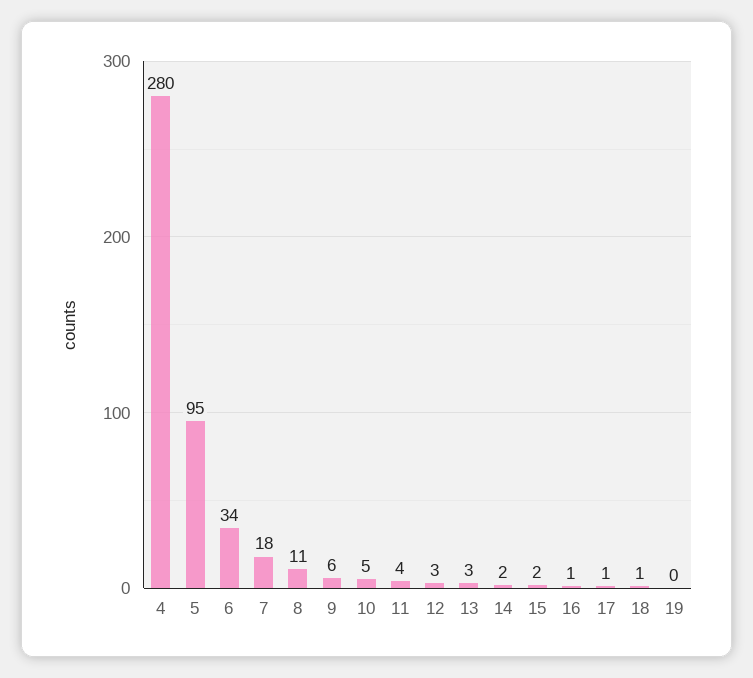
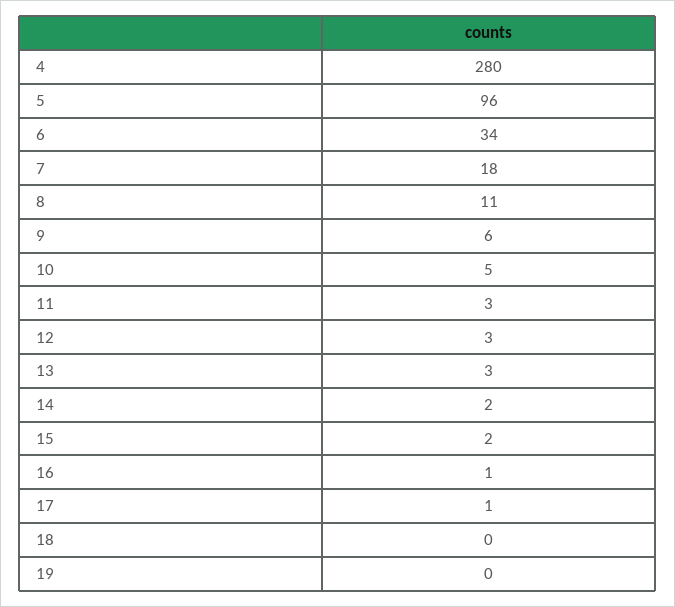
  {
    "4": 280,
-   "5": 95,
+   "5": 96,
    "6": 34,
    "7": 18,
    "8": 11,
    "9": 6,
    "10": 5,
-   "11": 4,
+   "11": 3,
    "12": 3,
    "13": 3,
    "14": 2,
    "15": 2,
    "16": 1,
    "17": 1,
-   "18": 1,
+   "18": 0,
    "19": 0
  }

